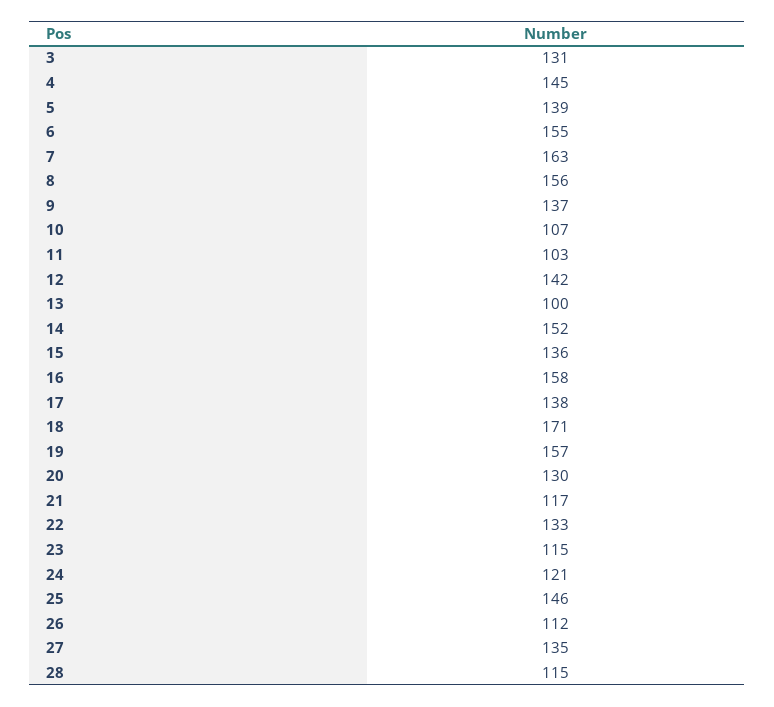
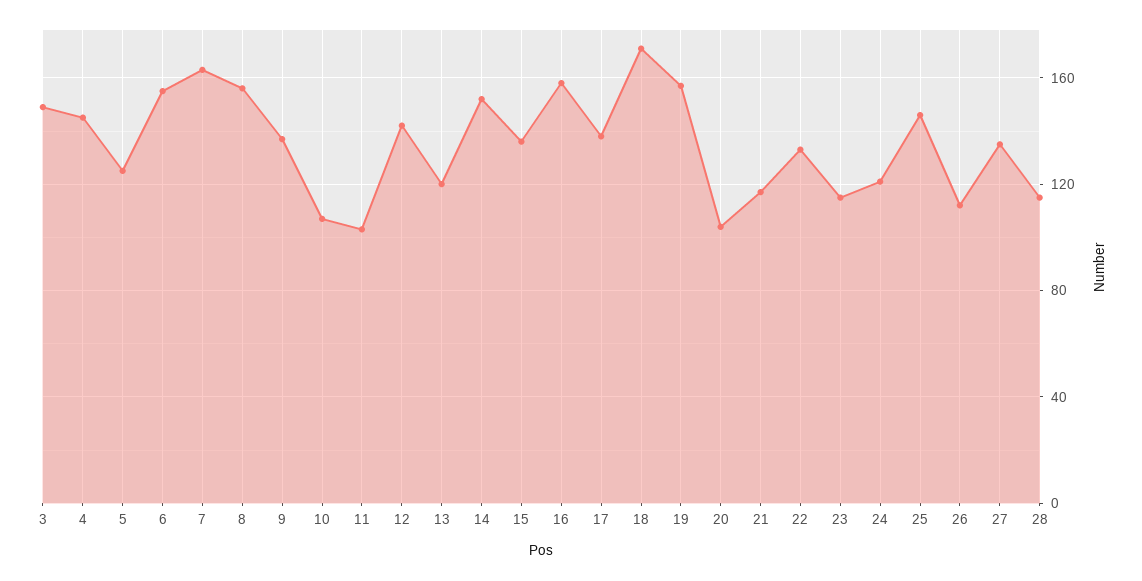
  {
-   "3": 131,
+   "3": 150,
    "4": 145,
-   "5": 139,
+   "5": 125,
    "6": 155,
    "7": 163,
    "8": 156,
    "9": 137,
    "10": 107,
    "11": 103,
    "12": 142,
-   "13": 100,
+   "13": 120,
    "14": 152,
    "15": 136,
    "16": 158,
    "17": 138,
    "18": 171,
    "19": 157,
-   "20": 130,
+   "20": 105,
    "21": 117,
    "22": 133,
    "23": 115,
    "24": 121,
    "25": 146,
    "26": 112,
    "27": 135,
    "28": 115
  }

